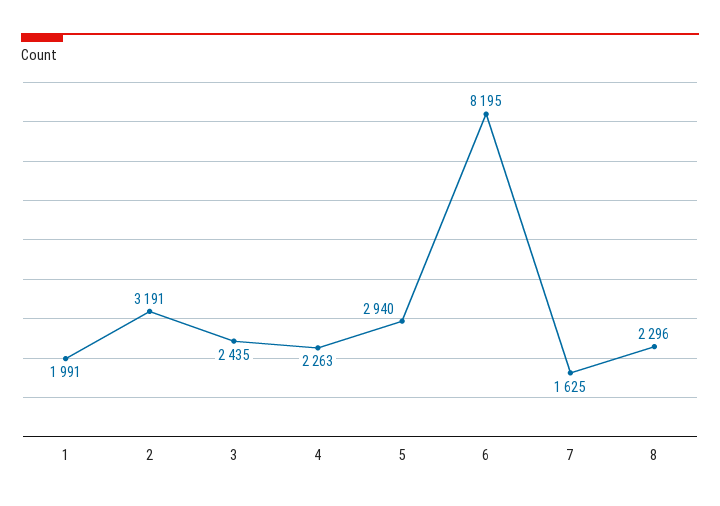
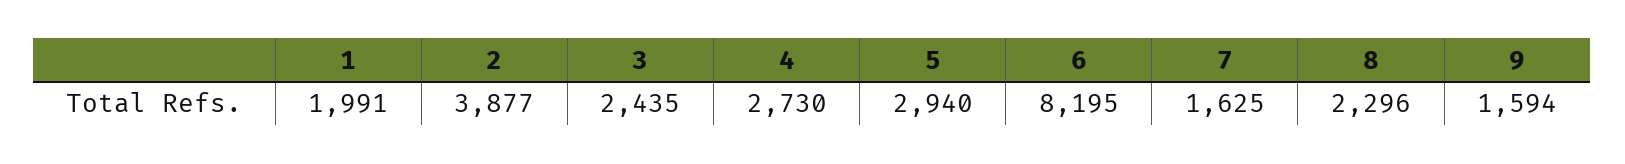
  {
    "1": 1991,
-   "2": 3191,
+   "2": 3877,
    "3": 2435,
-   "4": 2263,
+   "4": 2730,
    "5": 2940,
    "6": 8195,
    "7": 1625,
-   "8": 2296
+   "8": 2296,
+   "9": 1594
  }

